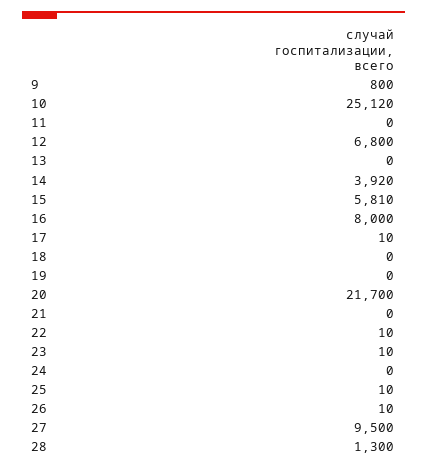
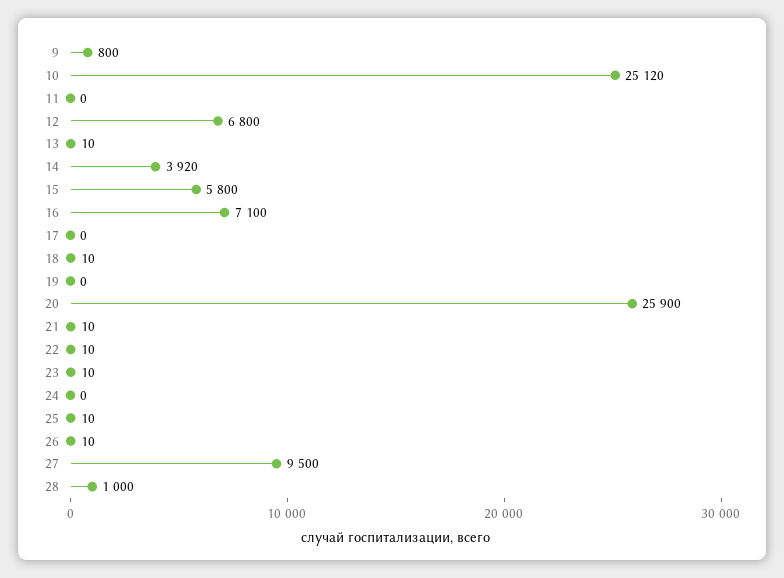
  {
    "9": 800,
    "10": 25120,
    "11": 0,
    "12": 6800,
-   "13": 0,
+   "13": 10,
    "14": 3920,
-   "15": 5810,
+   "15": 5800,
-   "16": 8000,
+   "16": 7100,
-   "17": 10,
+   "17": 0,
-   "18": 0,
+   "18": 10,
    "19": 0,
-   "20": 21700,
+   "20": 25900,
-   "21": 0,
+   "21": 10,
    "22": 10,
    "23": 10,
    "24": 0,
    "25": 10,
    "26": 10,
    "27": 9500,
-   "28": 1300
+   "28": 1000
  }

